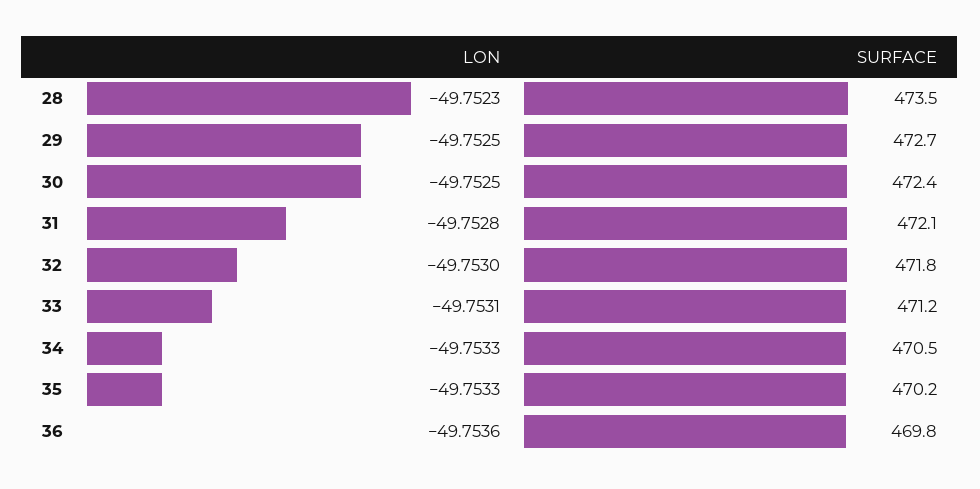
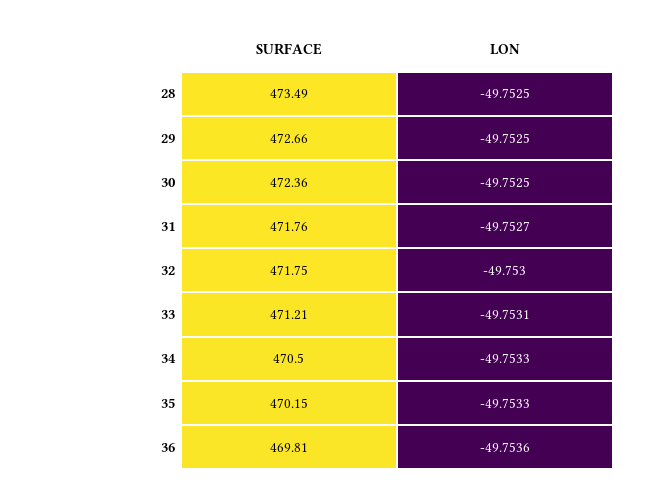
  {
    "LON": {
-     "28": -49.7523,
+     "28": -49.7525,
      "29": -49.7525,
      "30": -49.7525,
-     "31": -49.7528,
+     "31": -49.7527,
      "32": -49.753,
      "33": -49.7531,
      "34": -49.7533,
      "35": -49.7533,
      "36": -49.7536
    },
    "SURFACE": {
      "28": 473.49,
      "29": 472.66,
      "30": 472.36,
-     "31": 472.1,
+     "31": 471.76,
      "32": 471.75,
      "33": 471.21,
      "34": 470.5,
      "35": 470.15,
      "36": 469.81
    }
  }

